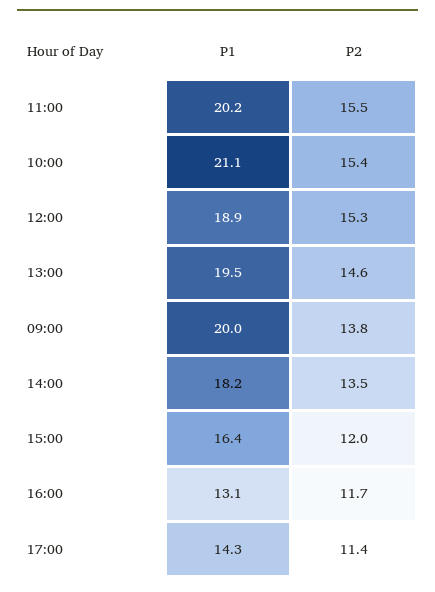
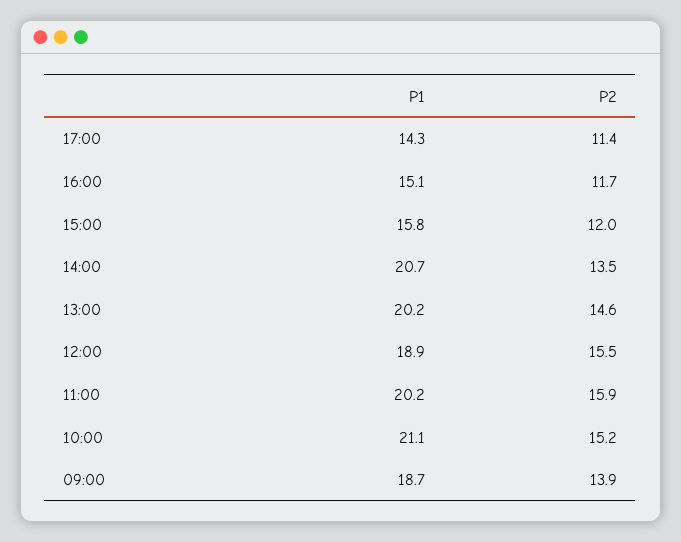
  {
    "P1": {
      "11:00": 20.2,
      "10:00": 21.1,
      "12:00": 18.9,
-     "13:00": 19.5,
+     "13:00": 20.2,
-     "09:00": 20,
+     "09:00": 18.7,
-     "14:00": 18.2,
+     "14:00": 20.7,
-     "15:00": 16.4,
+     "15:00": 15.8,
-     "16:00": 13.1,
+     "16:00": 15.1,
      "17:00": 14.3
    },
    "P2": {
-     "11:00": 15.5,
+     "11:00": 15.9,
-     "10:00": 15.4,
+     "10:00": 15.2,
-     "12:00": 15.3,
+     "12:00": 15.5,
      "13:00": 14.6,
-     "09:00": 13.8,
+     "09:00": 13.9,
      "14:00": 13.5,
      "15:00": 12,
      "16:00": 11.7,
      "17:00": 11.4
    }
  }

